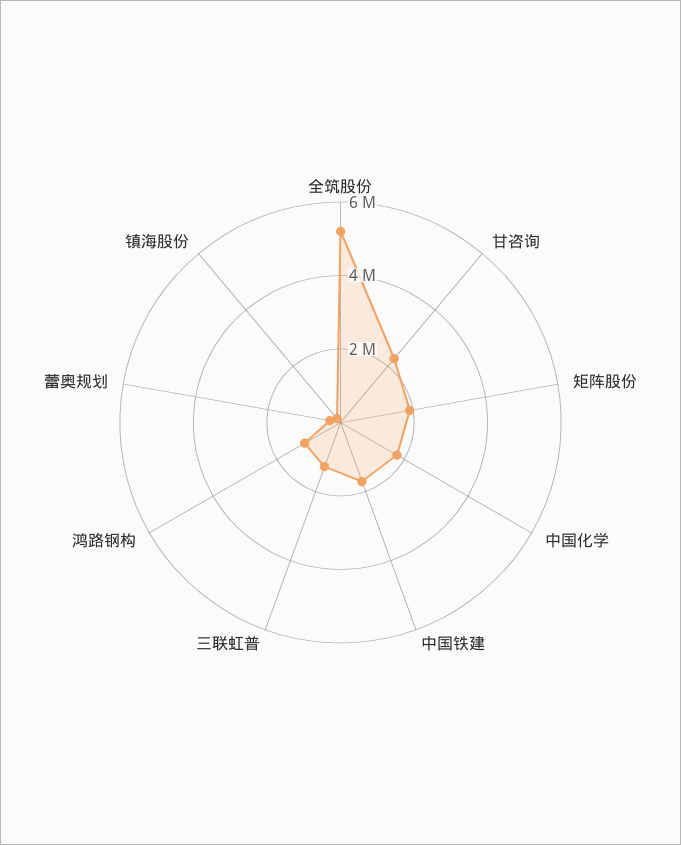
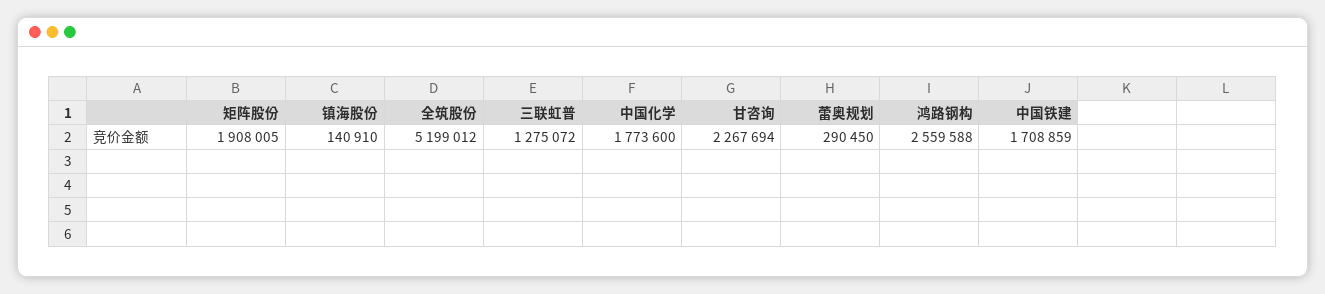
  {
    "全筑股份": 5199012,
    "甘咨询": 2267694,
    "矩阵股份": 1908005,
    "中国化学": 1773600,
    "中国铁建": 1708859,
    "三联虹普": 1275072,
-   "鸿路钢构": 1000000,
+   "鸿路钢构": 2559588,
    "蕾奥规划": 290450,
    "镇海股份": 140910
  }

